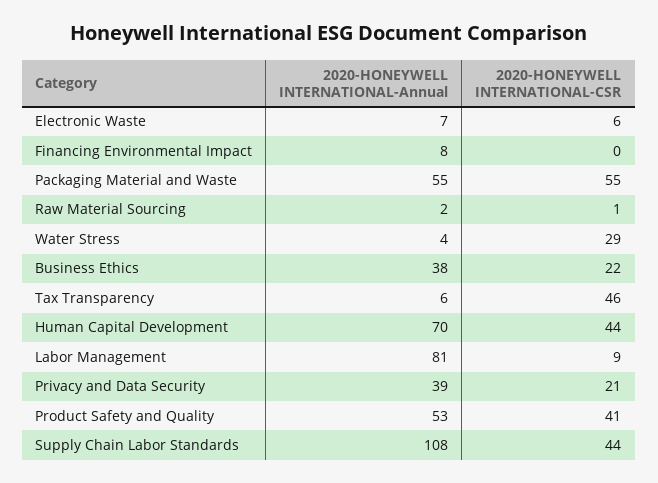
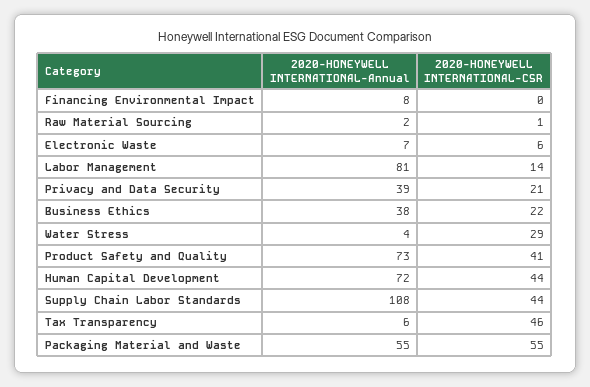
  {
    "2020-HONEYWELL INTERNATIONAL-Annual": {
      "Electronic Waste": 7,
      "Financing Environmental Impact": 8,
      "Packaging Material and Waste": 55,
      "Raw Material Sourcing": 2,
      "Water Stress": 4,
      "Business Ethics": 38,
      "Tax Transparency": 6,
-     "Human Capital Development": 70,
+     "Human Capital Development": 72,
      "Labor Management": 81,
      "Privacy and Data Security": 39,
-     "Product Safety and Quality": 53,
+     "Product Safety and Quality": 73,
      "Supply Chain Labor Standards": 108
    },
    "2020-HONEYWELL INTERNATIONAL-CSR": {
      "Electronic Waste": 6,
      "Financing Environmental Impact": 0,
      "Packaging Material and Waste": 55,
      "Raw Material Sourcing": 1,
      "Water Stress": 29,
      "Business Ethics": 22,
      "Tax Transparency": 46,
      "Human Capital Development": 44,
-     "Labor Management": 9,
+     "Labor Management": 14,
      "Privacy and Data Security": 21,
      "Product Safety and Quality": 41,
      "Supply Chain Labor Standards": 44
    }
  }

